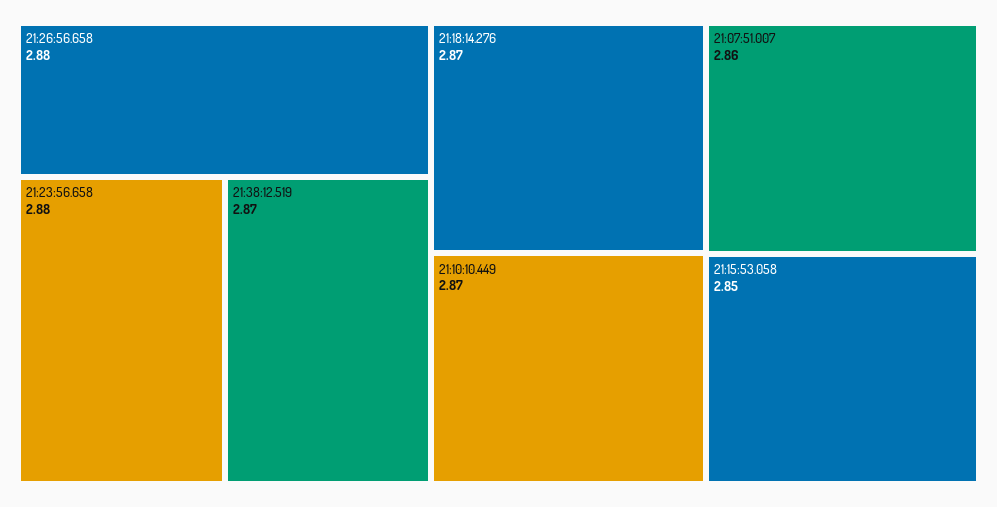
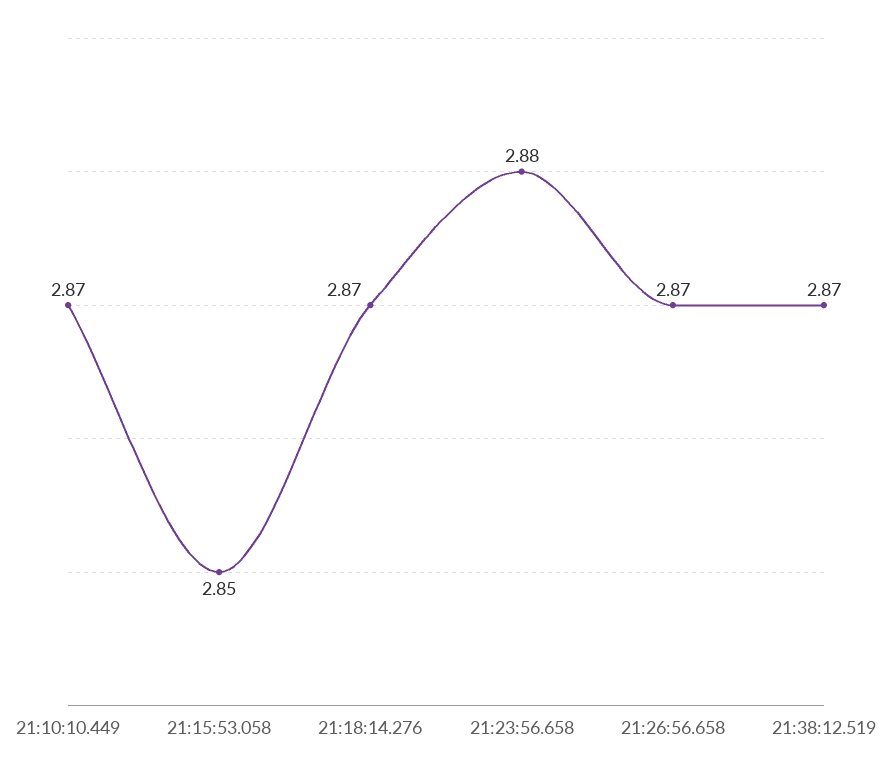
  {
-   "21:26:56.658": 2.88,
+   "21:26:56.658": 2.87,
    "21:23:56.658": 2.88,
    "21:38:12.519": 2.87,
    "21:18:14.276": 2.87,
    "21:10:10.449": 2.87,
-   "21:07:51.007": 2.86,
    "21:15:53.058": 2.85
  }

